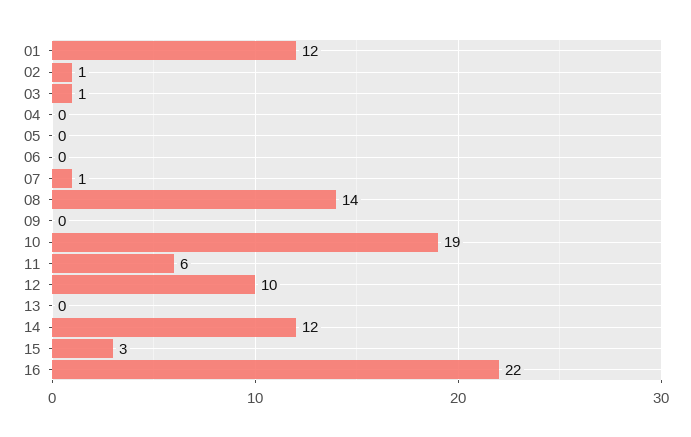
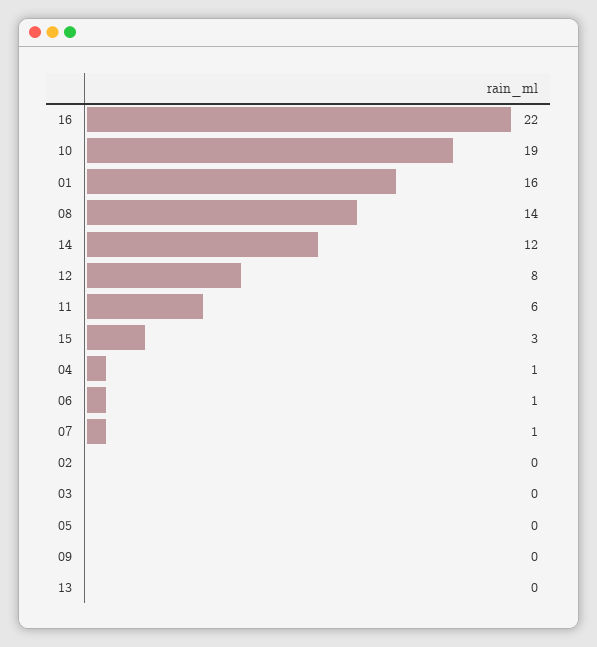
  {
-   "01": 12,
+   "01": 16,
-   "02": 1,
+   "02": 0,
-   "03": 1,
+   "03": 0,
-   "04": 0,
+   "04": 1,
    "05": 0,
-   "06": 0,
+   "06": 1,
    "07": 1,
    "08": 14,
    "09": 0,
    "10": 19,
    "11": 6,
-   "12": 10,
+   "12": 8,
    "13": 0,
    "14": 12,
    "15": 3,
    "16": 22
  }

